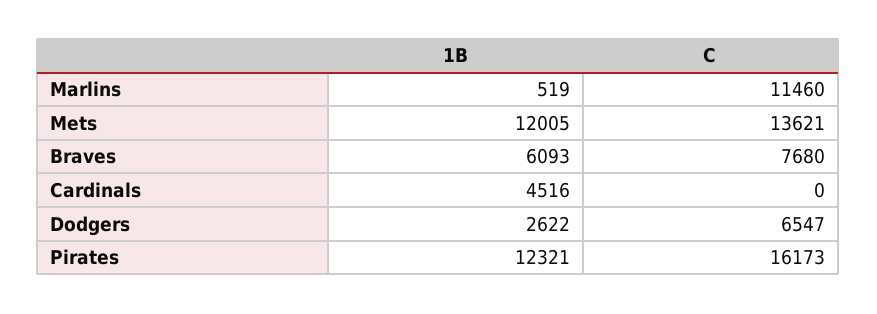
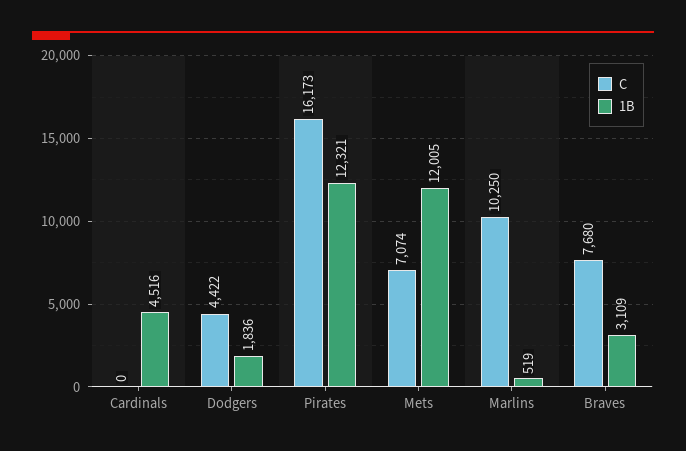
  {
    "1B": {
      "Marlins": 519,
      "Mets": 12005,
-     "Braves": 6093,
+     "Braves": 3109,
      "Cardinals": 4516,
-     "Dodgers": 2622,
+     "Dodgers": 1836,
      "Pirates": 12321
    },
    "C": {
-     "Marlins": 11460,
+     "Marlins": 10250,
-     "Mets": 13621,
+     "Mets": 7074,
      "Braves": 7680,
      "Cardinals": 0,
-     "Dodgers": 6547,
+     "Dodgers": 4422,
      "Pirates": 16173
    }
  }

